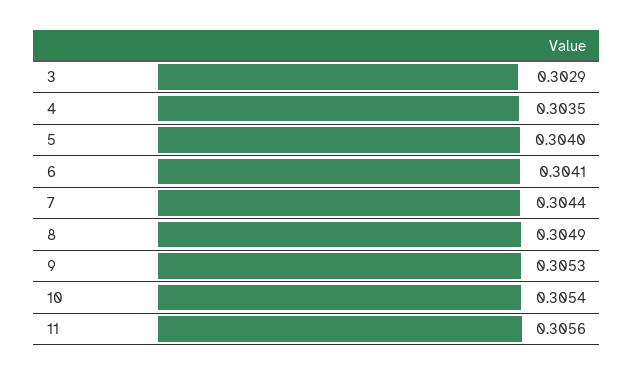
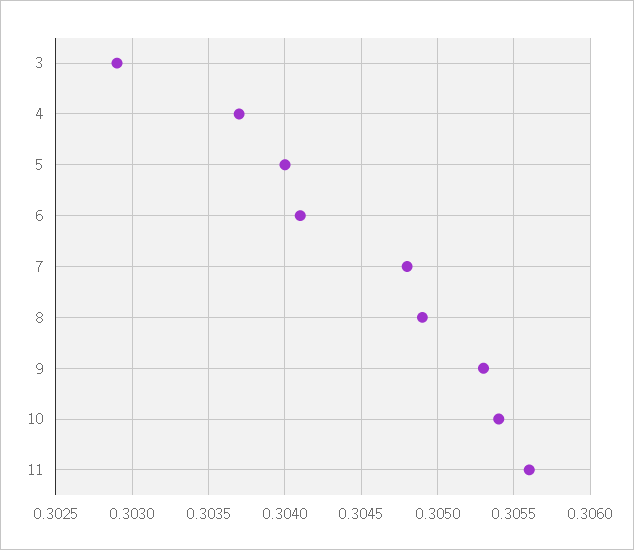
  {
    "3": 0.3029,
-   "4": 0.3035,
+   "4": 0.3037,
    "5": 0.304,
    "6": 0.3041,
-   "7": 0.3044,
+   "7": 0.3048,
    "8": 0.3049,
    "9": 0.3053,
    "10": 0.3054,
    "11": 0.3056
  }

